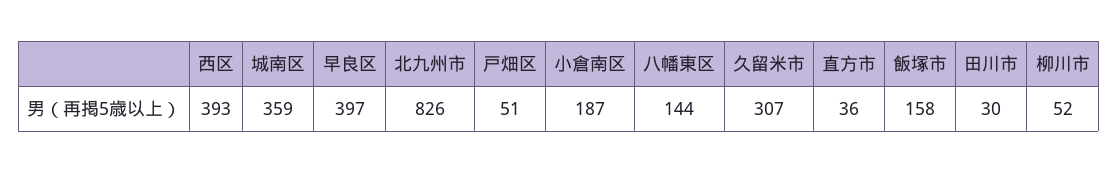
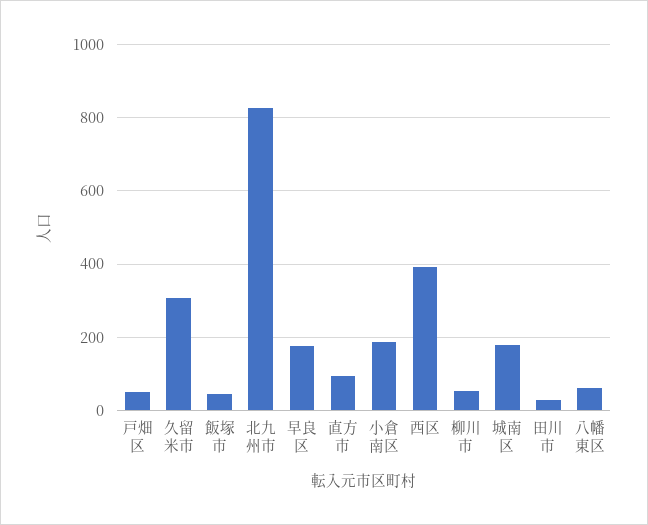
  {
    "西区": 393,
-   "城南区": 359,
+   "城南区": 180,
-   "早良区": 397,
+   "早良区": 180,
    "北九州市": 826,
    "戸畑区": 51,
    "小倉南区": 187,
-   "八幡東区": 144,
+   "八幡東区": 60,
    "久留米市": 307,
-   "直方市": 36,
+   "直方市": 100,
-   "飯塚市": 158,
+   "飯塚市": 40,
    "田川市": 30,
    "柳川市": 52
  }

